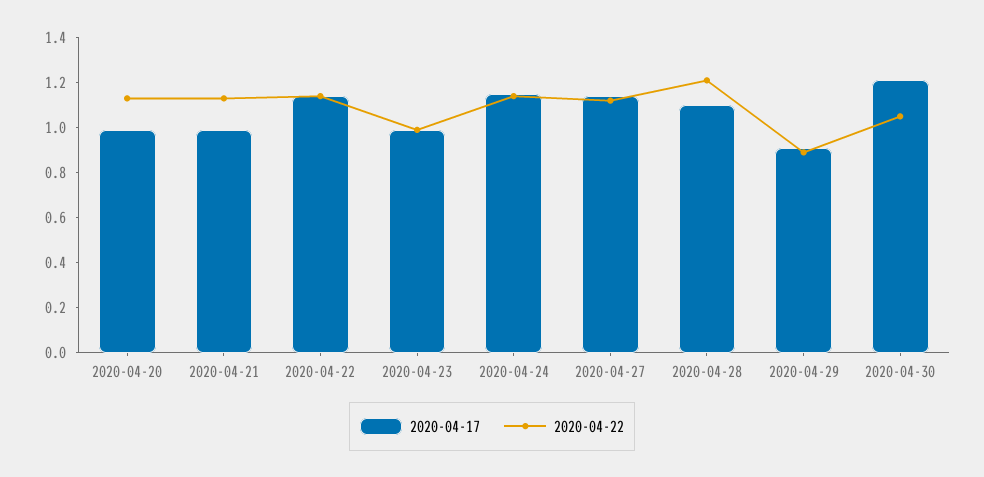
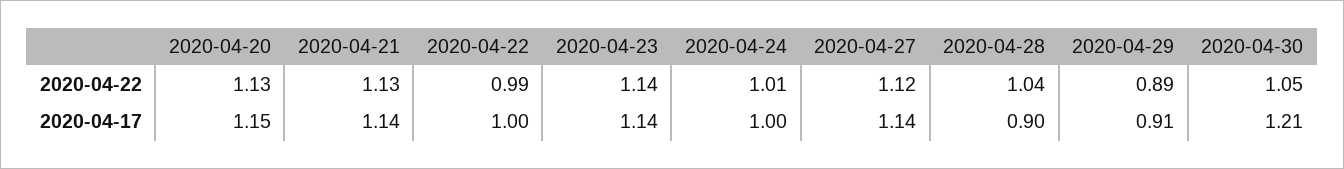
  {
    "2020-04-17": {
-     "2020-04-20": 1,
+     "2020-04-20": 1.15,
-     "2020-04-21": 1,
+     "2020-04-21": 1.14,
-     "2020-04-22": 1.15,
+     "2020-04-22": 1,
-     "2020-04-23": 1,
+     "2020-04-23": 1.14,
-     "2020-04-24": 1.15,
+     "2020-04-24": 1,
      "2020-04-27": 1.14,
-     "2020-04-28": 1.1,
+     "2020-04-28": 0.9,
      "2020-04-29": 0.91,
      "2020-04-30": 1.21
    },
    "2020-04-22": {
      "2020-04-20": 1.13,
      "2020-04-21": 1.13,
-     "2020-04-22": 1.15,
+     "2020-04-22": 0.99,
-     "2020-04-23": 1,
+     "2020-04-23": 1.14,
-     "2020-04-24": 1.15,
+     "2020-04-24": 1.01,
      "2020-04-27": 1.12,
-     "2020-04-28": 1.2,
+     "2020-04-28": 1.04,
      "2020-04-29": 0.89,
      "2020-04-30": 1.05
    }
  }

